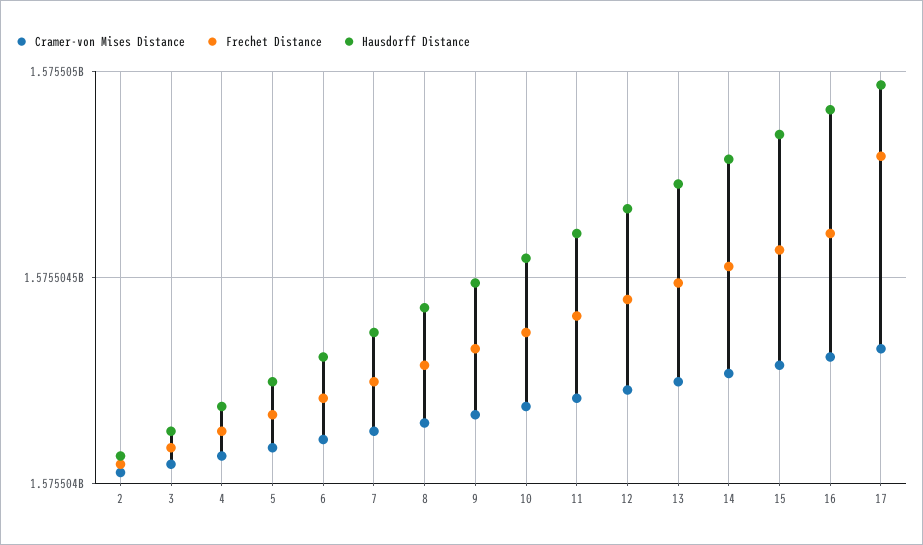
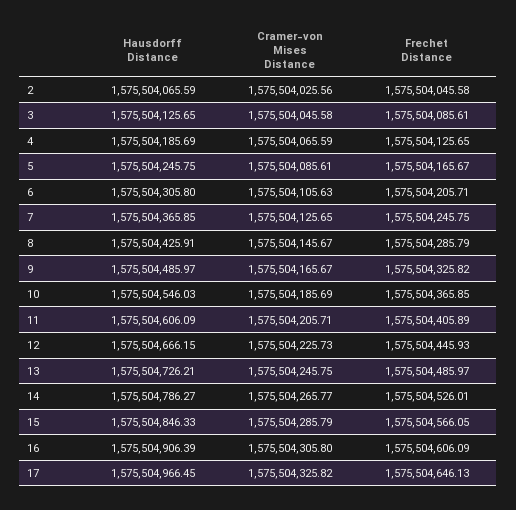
  {
    "Cramer-von Mises Distance": {
      "2": 1575504025.56,
      "3": 1575504045.58,
      "4": 1575504065.59,
      "5": 1575504085.61,
      "6": 1575504105.63,
      "7": 1575504125.65,
      "8": 1575504145.67,
      "9": 1575504165.67,
      "10": 1575504185.69,
      "11": 1575504205.71,
      "12": 1575504225.73,
      "13": 1575504245.75,
      "14": 1575504265.77,
      "15": 1575504285.79,
      "16": 1575504305.8,
      "17": 1575504325.82
    },
    "Frechet Distance": {
      "2": 1575504045.58,
      "3": 1575504085.61,
      "4": 1575504125.65,
      "5": 1575504165.67,
      "6": 1575504205.71,
      "7": 1575504245.75,
      "8": 1575504285.79,
      "9": 1575504325.82,
      "10": 1575504365.85,
      "11": 1575504405.89,
      "12": 1575504445.93,
      "13": 1575504485.97,
      "14": 1575504526.01,
      "15": 1575504566.05,
      "16": 1575504606.09,
-     "17": 1575504800
+     "17": 1575504646.13
    },
    "Hausdorff Distance": {
      "2": 1575504065.59,
      "3": 1575504125.65,
      "4": 1575504185.69,
      "5": 1575504245.75,
      "6": 1575504305.8,
      "7": 1575504365.85,
      "8": 1575504425.91,
      "9": 1575504485.97,
      "10": 1575504546.03,
      "11": 1575504606.09,
      "12": 1575504666.15,
      "13": 1575504726.21,
      "14": 1575504786.27,
      "15": 1575504846.33,
      "16": 1575504906.39,
      "17": 1575504966.45
    }
  }

